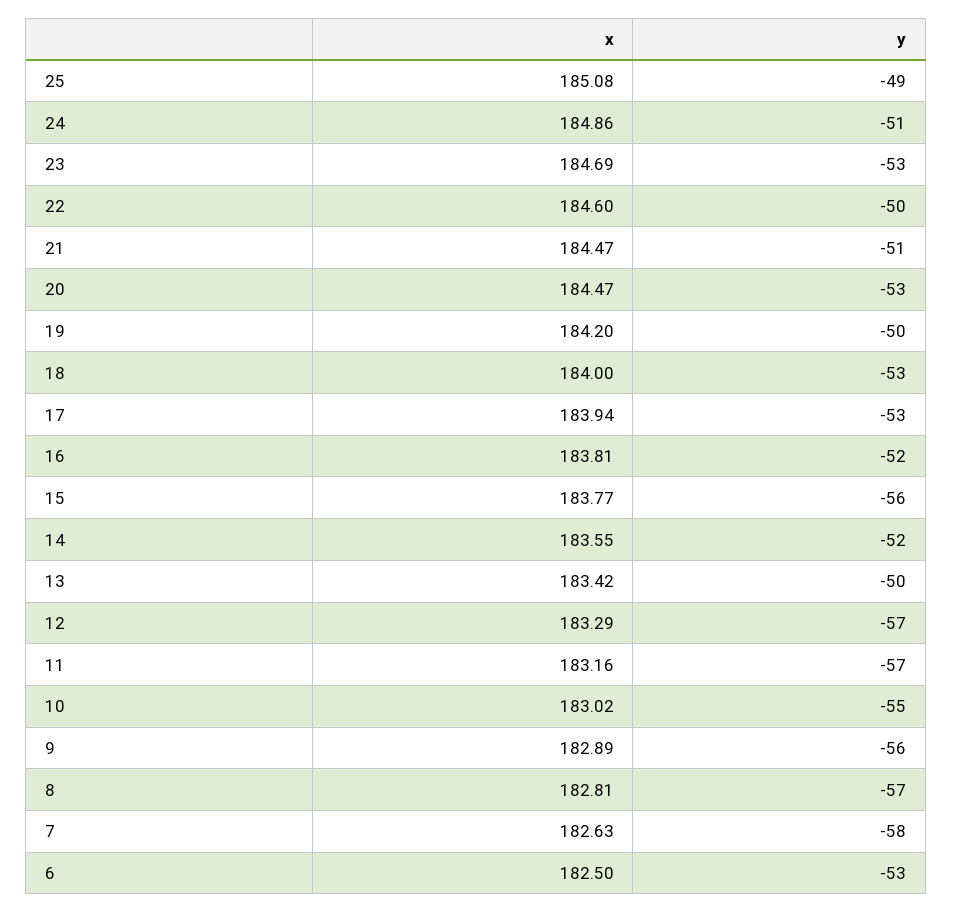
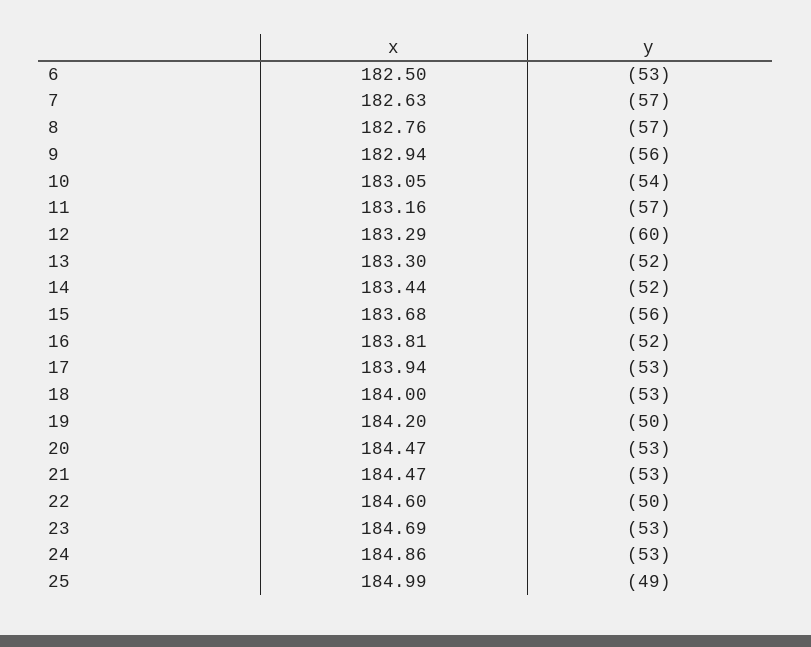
  {
    "x": {
-     "25": 185.08,
+     "25": 184.99,
      "24": 184.86,
      "23": 184.69,
      "22": 184.6,
      "21": 184.47,
      "20": 184.47,
      "19": 184.2,
      "18": 184,
      "17": 183.94,
      "16": 183.81,
-     "15": 183.77,
+     "15": 183.68,
-     "14": 183.55,
+     "14": 183.44,
-     "13": 183.42,
+     "13": 183.3,
      "12": 183.29,
      "11": 183.16,
-     "10": 183.02,
+     "10": 183.05,
-     "9": 182.89,
+     "9": 182.94,
-     "8": 182.81,
+     "8": 182.76,
      "7": 182.63,
      "6": 182.5
    },
    "y": {
      "25": -49,
-     "24": -51,
+     "24": -53,
      "23": -53,
      "22": -50,
-     "21": -51,
+     "21": -53,
      "20": -53,
      "19": -50,
      "18": -53,
      "17": -53,
      "16": -52,
      "15": -56,
      "14": -52,
-     "13": -50,
+     "13": -52,
-     "12": -57,
+     "12": -60,
      "11": -57,
-     "10": -55,
+     "10": -54,
      "9": -56,
      "8": -57,
-     "7": -58,
+     "7": -57,
      "6": -53
    }
  }

